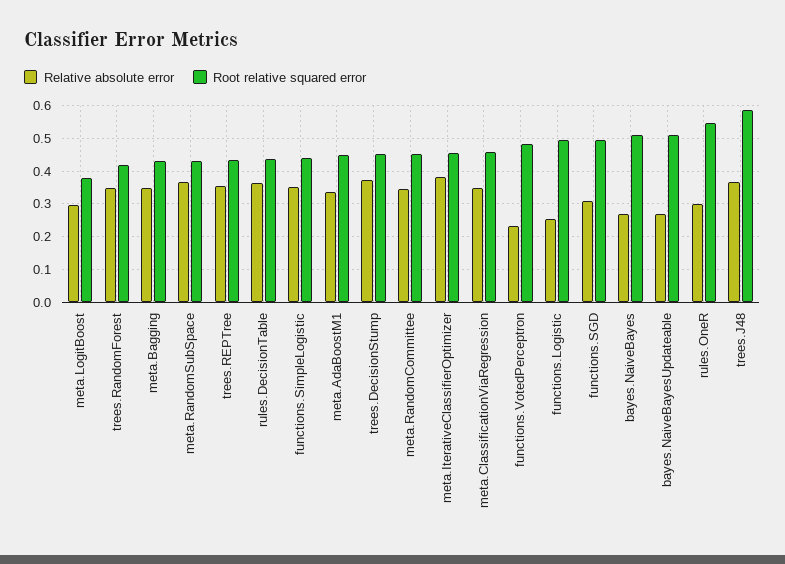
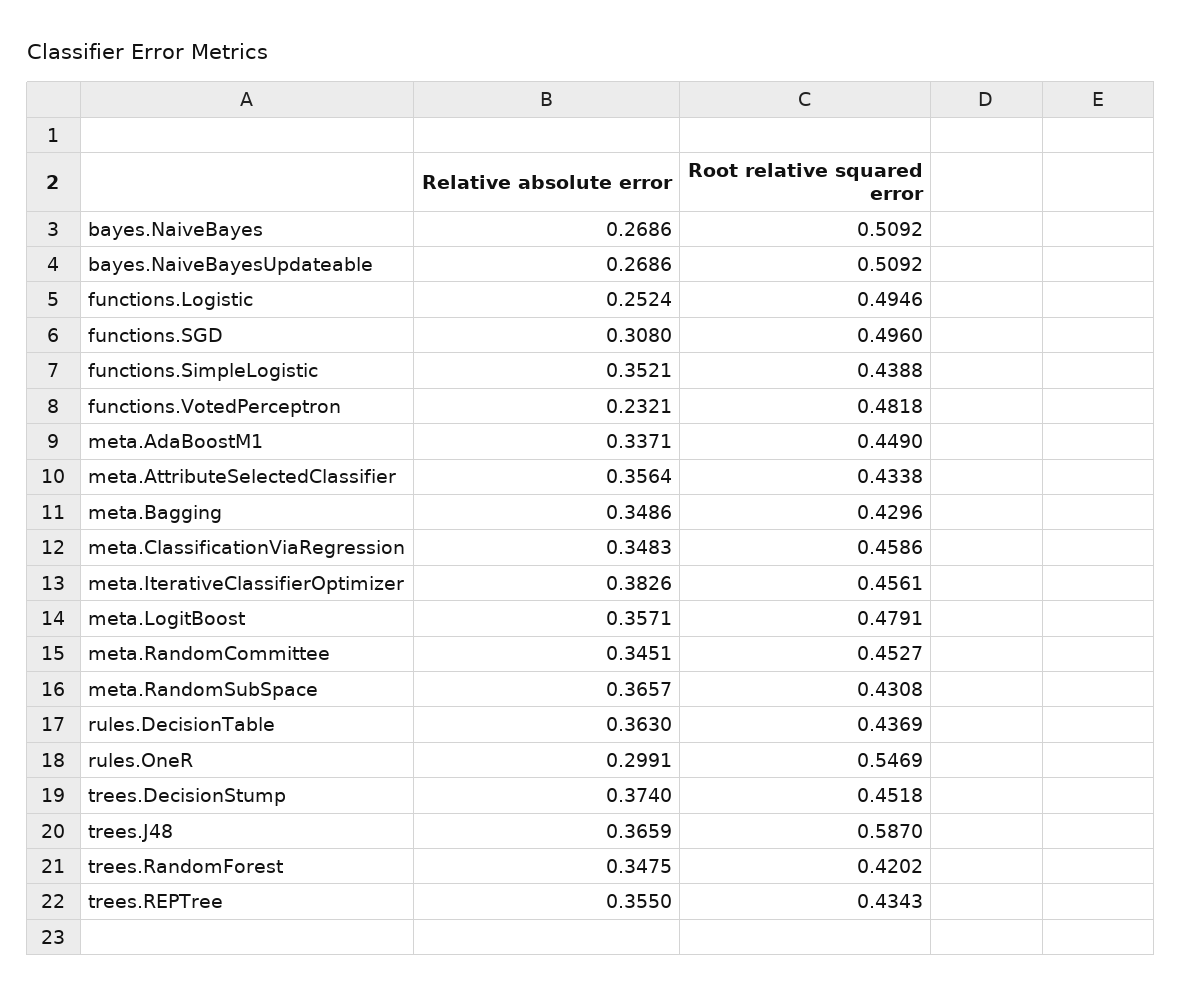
  {
    "Relative absolute error": {
-     "meta.LogitBoost": 0.3,
+     "meta.LogitBoost": 0.3571,
      "trees.RandomForest": 0.3475,
      "meta.Bagging": 0.3486,
      "meta.RandomSubSpace": 0.3657,
      "trees.REPTree": 0.355,
      "rules.DecisionTable": 0.363,
      "functions.SimpleLogistic": 0.3521,
      "meta.AdaBoostM1": 0.3371,
      "trees.DecisionStump": 0.374,
      "meta.RandomCommittee": 0.3451,
      "meta.IterativeClassifierOptimizer": 0.3826,
      "meta.ClassificationViaRegression": 0.3483,
      "functions.VotedPerceptron": 0.2321,
      "functions.Logistic": 0.2524,
      "functions.SGD": 0.308,
      "bayes.NaiveBayes": 0.2686,
      "bayes.NaiveBayesUpdateable": 0.2686,
      "rules.OneR": 0.2991,
-     "trees.J48": 0.3659
+     "trees.J48": 0.3659,
+     "meta.AttributeSelectedClassifier": 0.3564
    },
    "Root relative squared error": {
-     "meta.LogitBoost": 0.38,
+     "meta.LogitBoost": 0.4791,
      "trees.RandomForest": 0.4202,
      "meta.Bagging": 0.4296,
      "meta.RandomSubSpace": 0.4308,
      "trees.REPTree": 0.4343,
      "rules.DecisionTable": 0.4369,
      "functions.SimpleLogistic": 0.4388,
      "meta.AdaBoostM1": 0.449,
      "trees.DecisionStump": 0.4518,
      "meta.RandomCommittee": 0.4527,
      "meta.IterativeClassifierOptimizer": 0.4561,
      "meta.ClassificationViaRegression": 0.4586,
      "functions.VotedPerceptron": 0.4818,
      "functions.Logistic": 0.4946,
      "functions.SGD": 0.496,
      "bayes.NaiveBayes": 0.5092,
      "bayes.NaiveBayesUpdateable": 0.5092,
      "rules.OneR": 0.5469,
-     "trees.J48": 0.587
+     "trees.J48": 0.587,
+     "meta.AttributeSelectedClassifier": 0.4338
    }
  }

